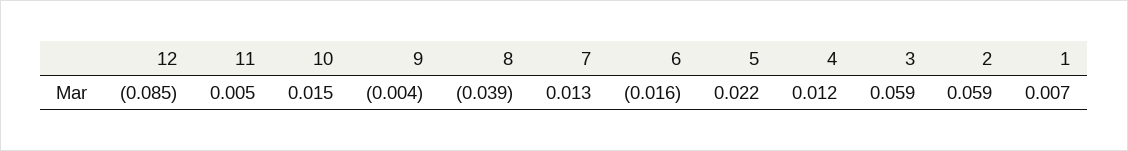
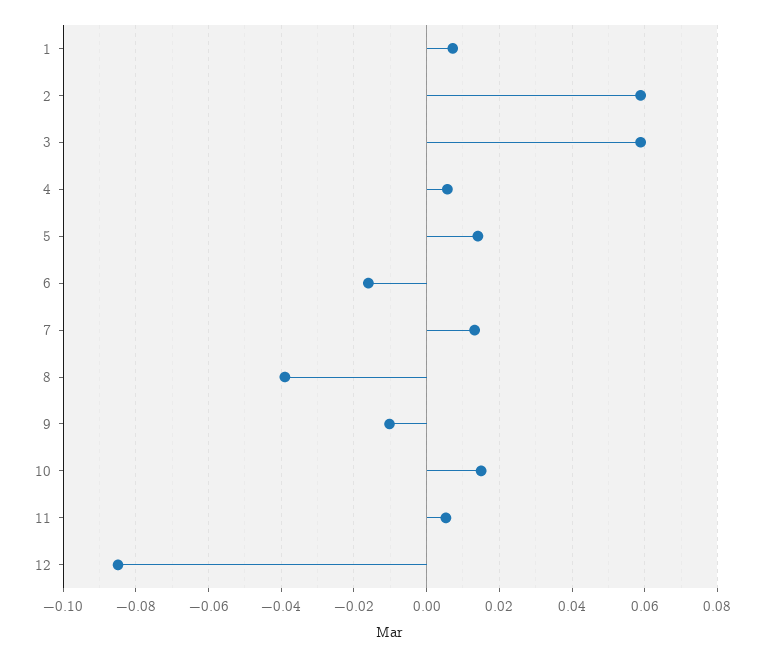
  {
    "12": -0.085,
    "11": 0.005,
    "10": 0.015,
-   "9": -0.004,
+   "9": -0.01,
    "8": -0.039,
    "7": 0.013,
    "6": -0.016,
-   "5": 0.022,
+   "5": 0.014,
-   "4": 0.012,
+   "4": 0.006,
    "3": 0.059,
    "2": 0.059,
    "1": 0.007
  }

